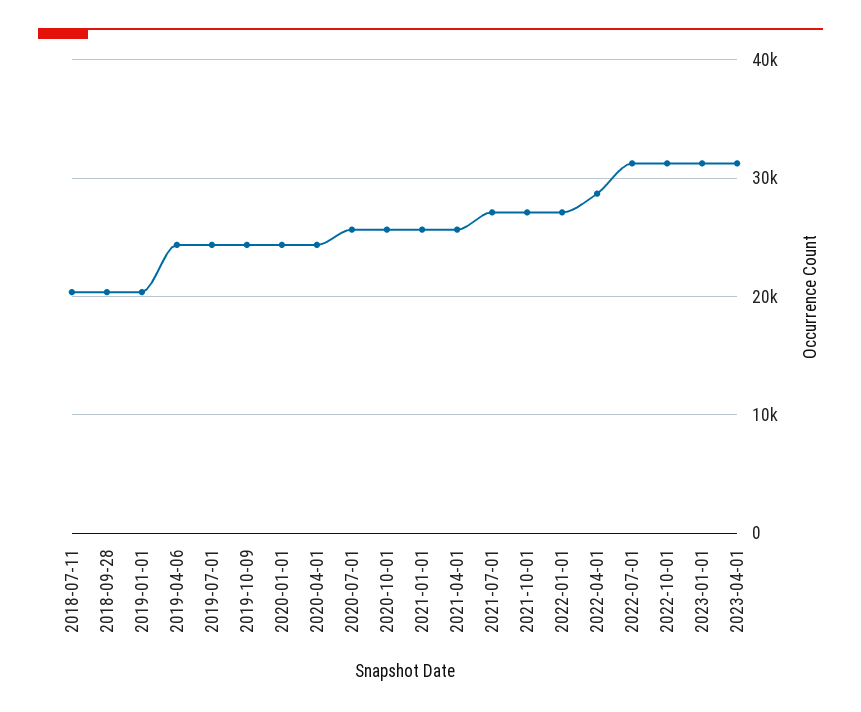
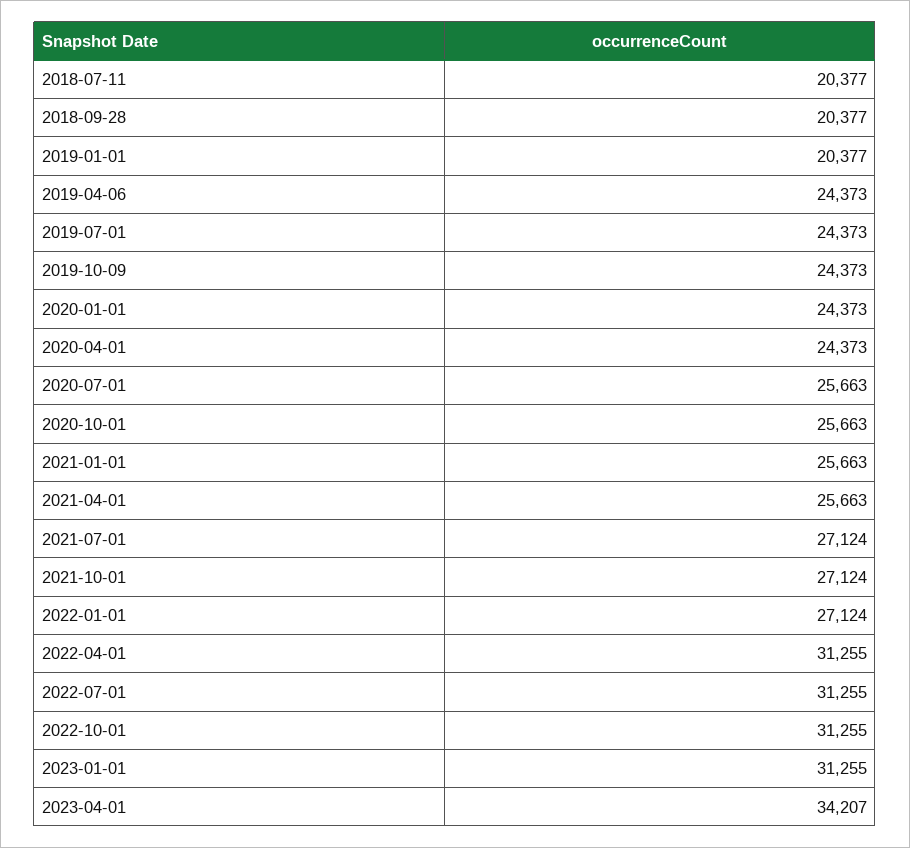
  {
    "2018-07-11": 20377,
    "2018-09-28": 20377,
    "2019-01-01": 20377,
    "2019-04-06": 24373,
    "2019-07-01": 24373,
    "2019-10-09": 24373,
    "2020-01-01": 24373,
    "2020-04-01": 24373,
    "2020-07-01": 25663,
    "2020-10-01": 25663,
    "2021-01-01": 25663,
    "2021-04-01": 25663,
    "2021-07-01": 27124,
    "2021-10-01": 27124,
    "2022-01-01": 27124,
-   "2022-04-01": 29000,
+   "2022-04-01": 31255,
    "2022-07-01": 31255,
    "2022-10-01": 31255,
    "2023-01-01": 31255,
-   "2023-04-01": 31000
+   "2023-04-01": 34207
  }

